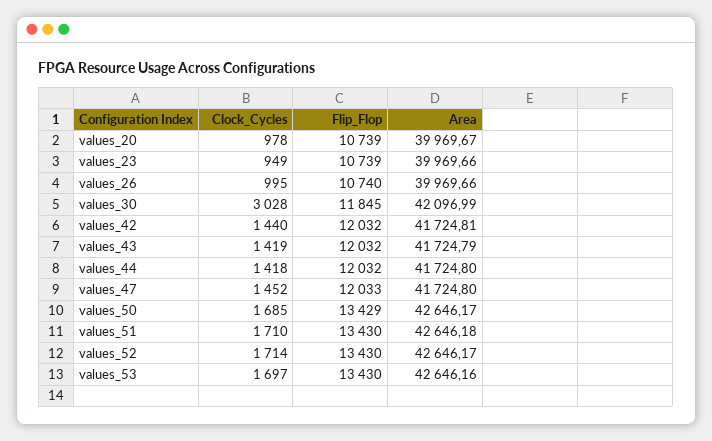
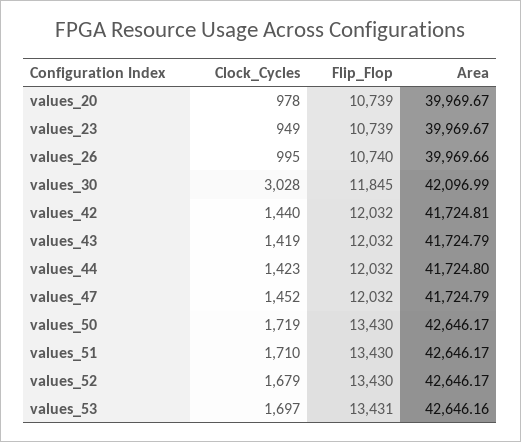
  {
    "Clock_Cycles": {
      "values_20": 978,
      "values_23": 949,
      "values_26": 995,
      "values_30": 3028,
      "values_42": 1440,
      "values_43": 1419,
-     "values_44": 1418,
+     "values_44": 1423,
      "values_47": 1452,
-     "values_50": 1685,
+     "values_50": 1719,
      "values_51": 1710,
-     "values_52": 1714,
+     "values_52": 1679,
      "values_53": 1697
    },
    "Flip_Flop": {
      "values_20": 10739,
      "values_23": 10739,
      "values_26": 10740,
      "values_30": 11845,
      "values_42": 12032,
      "values_43": 12032,
      "values_44": 12032,
-     "values_47": 12033,
+     "values_47": 12032,
-     "values_50": 13429,
+     "values_50": 13430,
      "values_51": 13430,
      "values_52": 13430,
-     "values_53": 13430
+     "values_53": 13431
    },
    "Area": {
      "values_20": 39969.67,
-     "values_23": 39969.66,
+     "values_23": 39969.67,
      "values_26": 39969.66,
      "values_30": 42096.99,
      "values_42": 41724.81,
      "values_43": 41724.79,
      "values_44": 41724.8,
-     "values_47": 41724.8,
+     "values_47": 41724.79,
      "values_50": 42646.17,
-     "values_51": 42646.18,
+     "values_51": 42646.17,
      "values_52": 42646.17,
      "values_53": 42646.16
    }
  }

